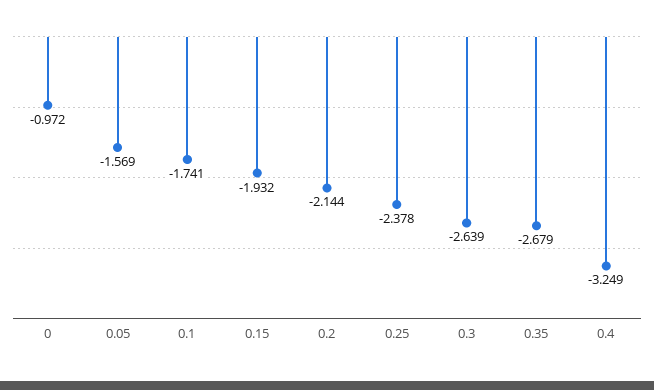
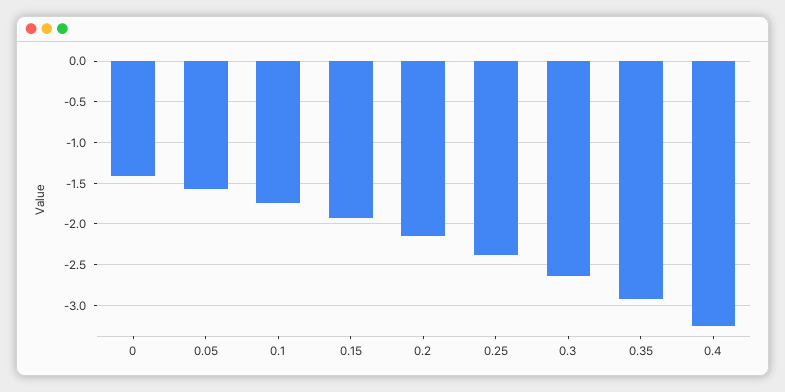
  {
-   "0": -0.972,
+   "0": -1.4,
    "0.05": -1.569,
    "0.1": -1.741,
    "0.15": -1.932,
    "0.2": -2.144,
    "0.25": -2.378,
    "0.3": -2.639,
-   "0.35": -2.679,
+   "0.35": -2.9,
    "0.4": -3.249
  }

